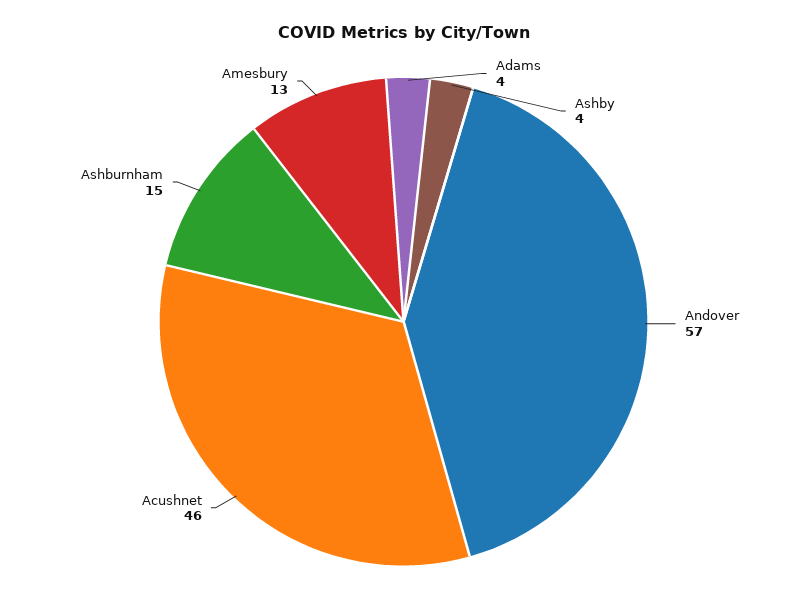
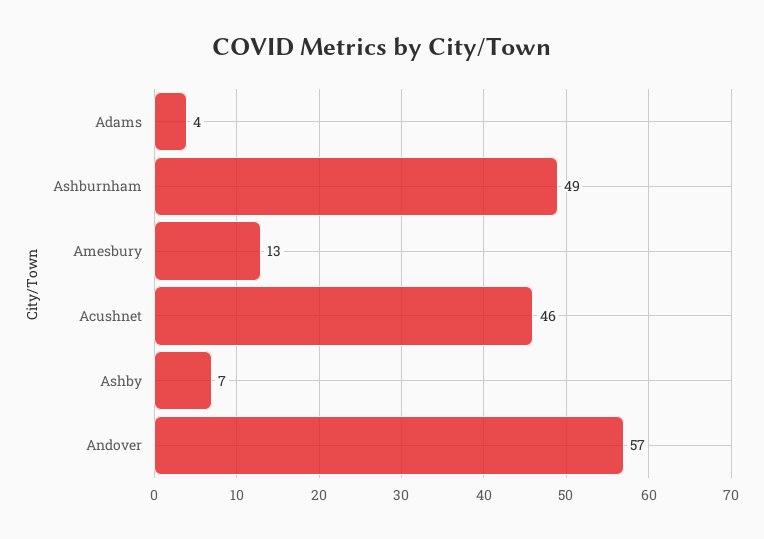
  {
    "Adams": 4,
-   "Ashby": 4,
+   "Ashby": 7,
    "Andover": 57,
    "Acushnet": 46,
-   "Ashburnham": 15,
+   "Ashburnham": 49,
    "Amesbury": 13
  }

